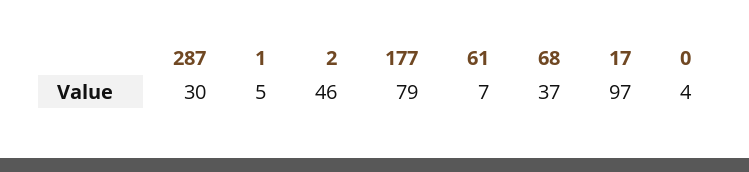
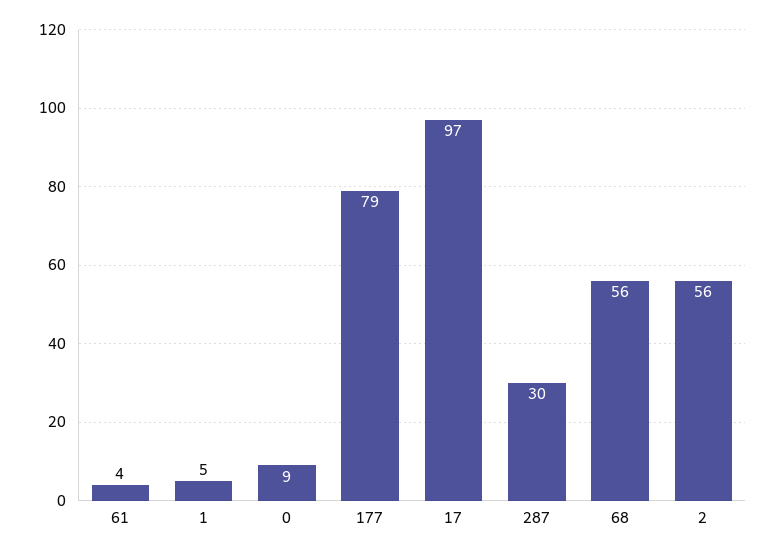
  {
    "287": 30,
    "1": 5,
-   "2": 46,
+   "2": 56,
    "177": 79,
-   "61": 7,
+   "61": 4,
-   "68": 37,
+   "68": 56,
    "17": 97,
-   "0": 4
+   "0": 9
  }

